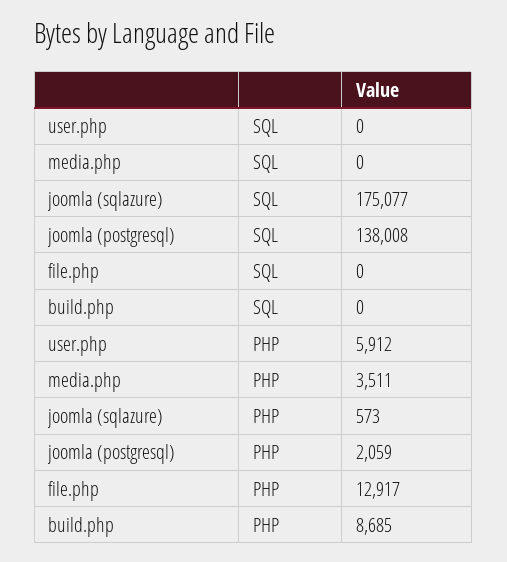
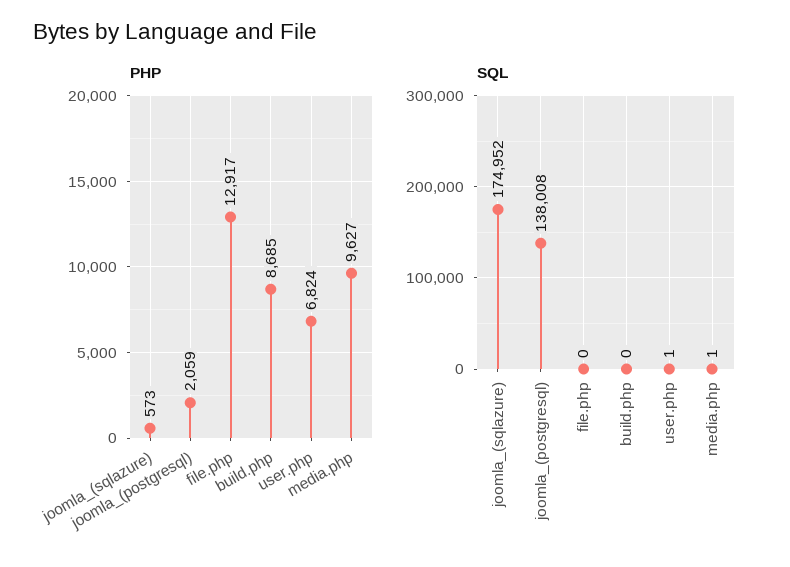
  {
    "SQL": {
-     "user.php": 0,
+     "user.php": 1,
-     "media.php": 0,
+     "media.php": 1,
-     "joomla (sqlazure)": 175077,
+     "joomla (sqlazure)": 174952,
      "joomla (postgresql)": 138008,
      "file.php": 0,
      "build.php": 0
    },
    "PHP": {
-     "user.php": 5912,
+     "user.php": 6824,
-     "media.php": 3511,
+     "media.php": 9627,
      "joomla (sqlazure)": 573,
      "joomla (postgresql)": 2059,
      "file.php": 12917,
      "build.php": 8685
    }
  }

